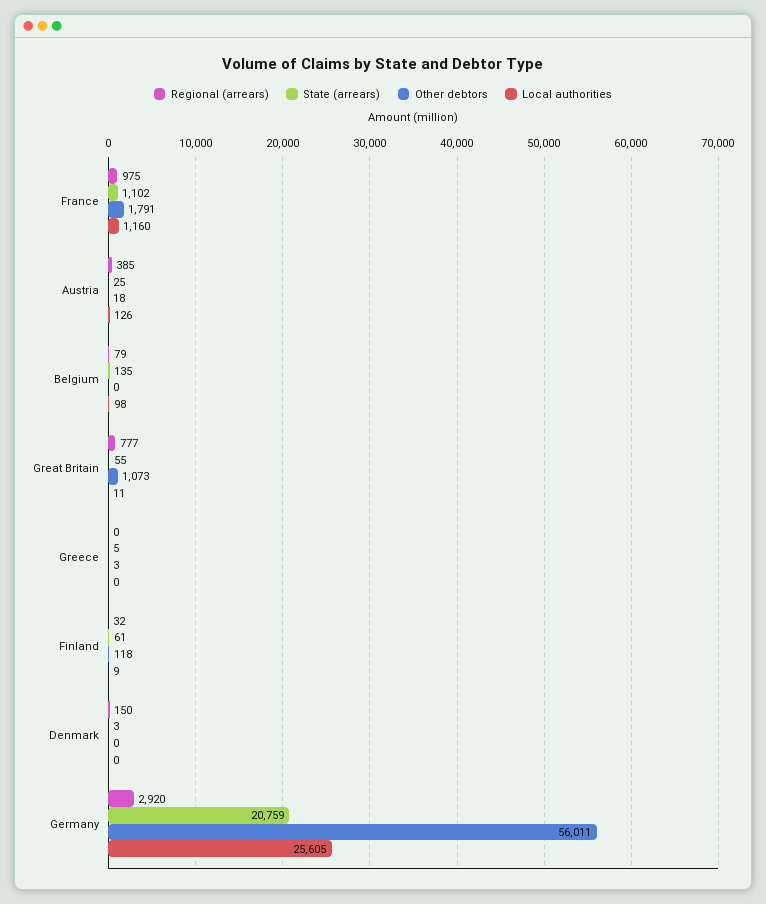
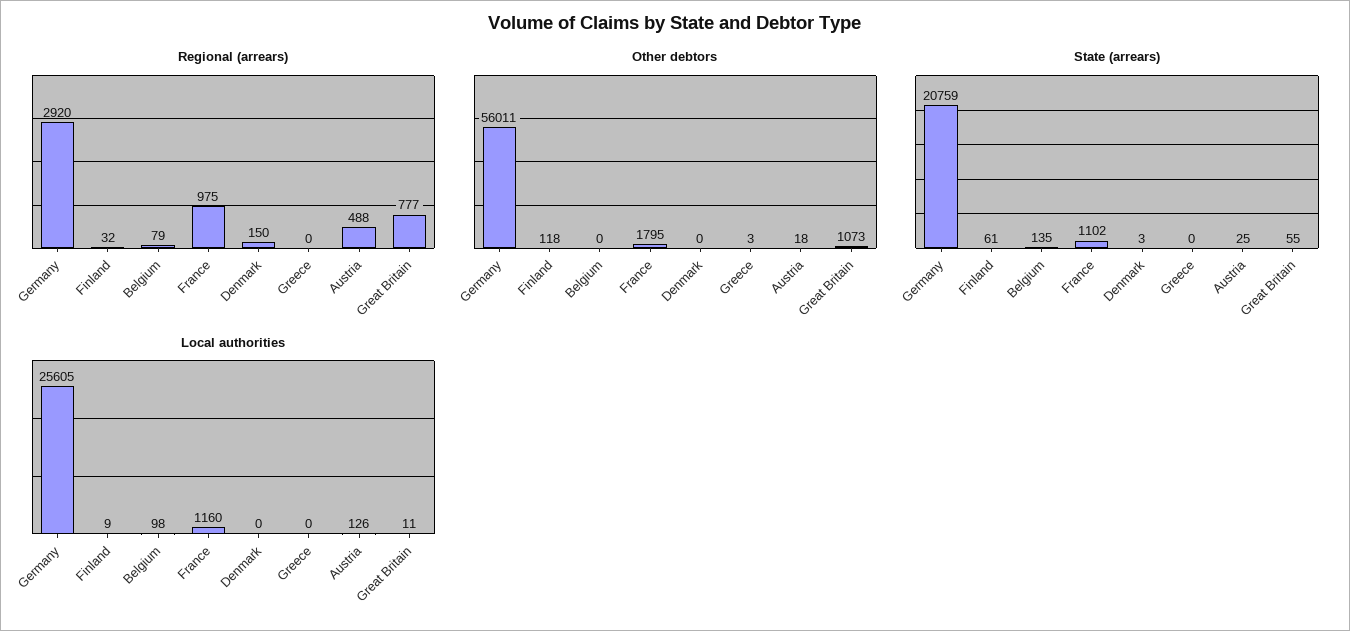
  {
    "Regional (arrears)": {
      "France": 975,
-     "Austria": 385,
+     "Austria": 488,
      "Belgium": 79,
      "Great Britain": 777,
      "Greece": 0,
      "Finland": 32,
      "Denmark": 150,
      "Germany": 2920
    },
    "State (arrears)": {
      "France": 1102,
      "Austria": 25,
      "Belgium": 135,
      "Great Britain": 55,
-     "Greece": 5,
+     "Greece": 0,
      "Finland": 61,
      "Denmark": 3,
      "Germany": 20759
    },
    "Other debtors": {
-     "France": 1791,
+     "France": 1795,
      "Austria": 18,
      "Belgium": 0,
      "Great Britain": 1073,
      "Greece": 3,
      "Finland": 118,
      "Denmark": 0,
      "Germany": 56011
    },
    "Local authorities": {
      "France": 1160,
      "Austria": 126,
      "Belgium": 98,
      "Great Britain": 11,
      "Greece": 0,
      "Finland": 9,
      "Denmark": 0,
      "Germany": 25605
    }
  }

